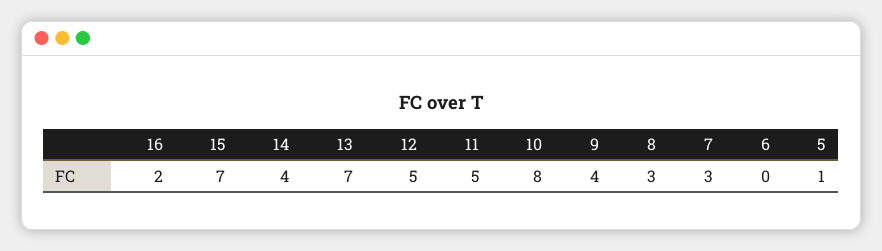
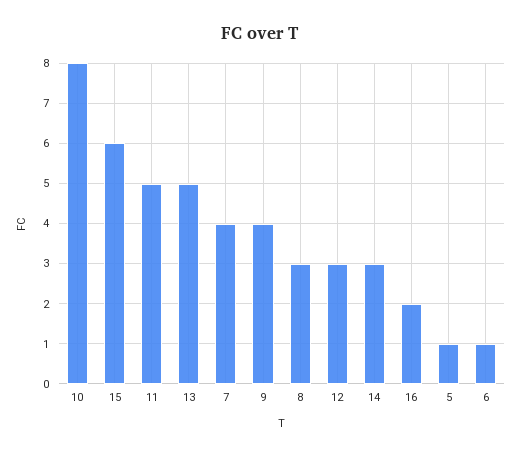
  {
    "16": 2,
-   "15": 7,
+   "15": 6,
-   "14": 4,
+   "14": 3,
-   "13": 7,
+   "13": 5,
-   "12": 5,
+   "12": 3,
    "11": 5,
    "10": 8,
    "9": 4,
    "8": 3,
-   "7": 3,
+   "7": 4,
-   "6": 0,
+   "6": 1,
    "5": 1
  }

